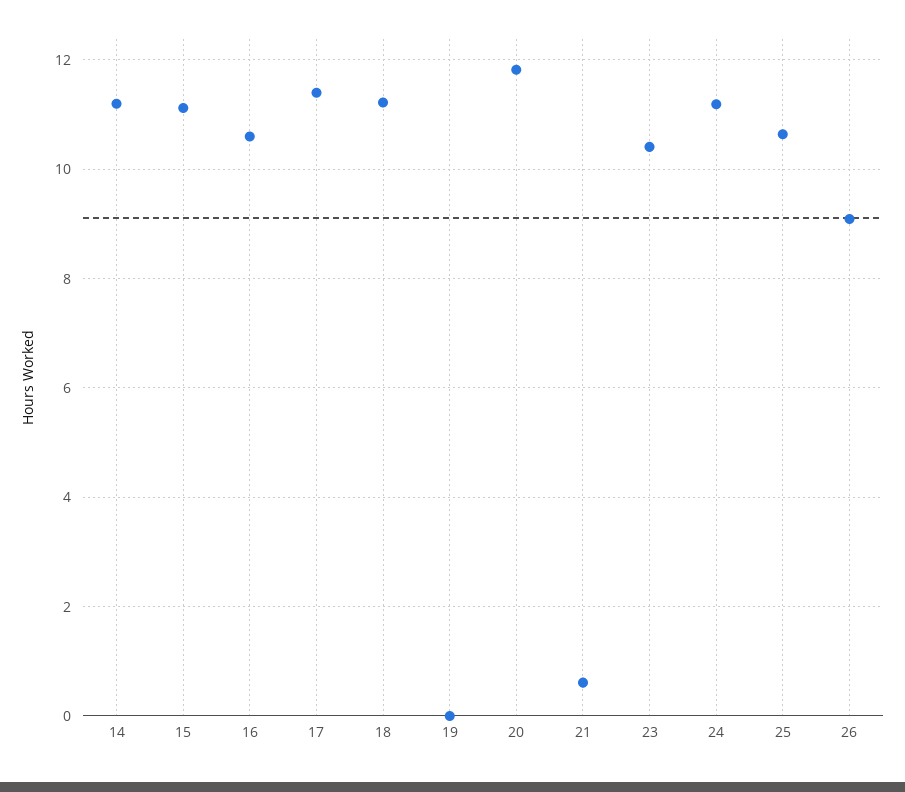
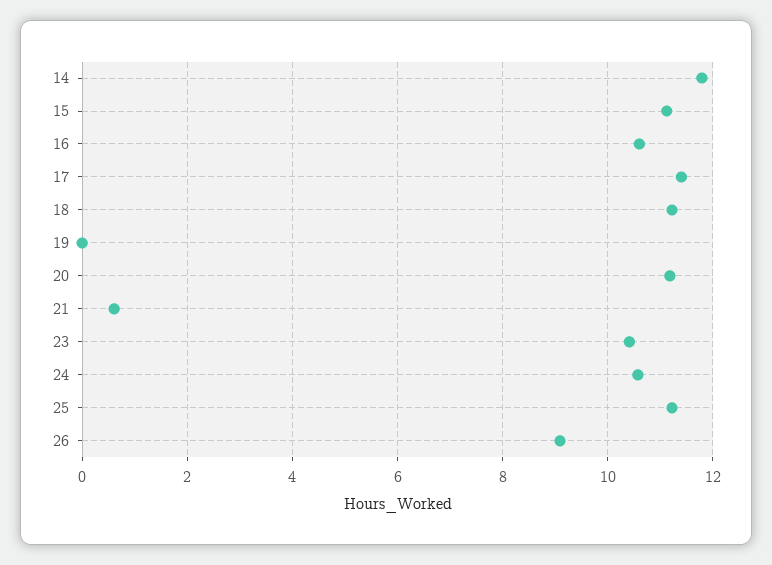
  {
-   "14": 11.2,
+   "14": 11.8,
    "15": 11.2,
    "16": 10.6,
    "17": 11.4,
    "18": 11.2,
    "19": 0,
-   "20": 11.8,
+   "20": 11.2,
    "21": 0.6,
    "23": 10.4,
-   "24": 11.2,
+   "24": 10.6,
-   "25": 10.6,
+   "25": 11.2,
    "26": 9
  }

